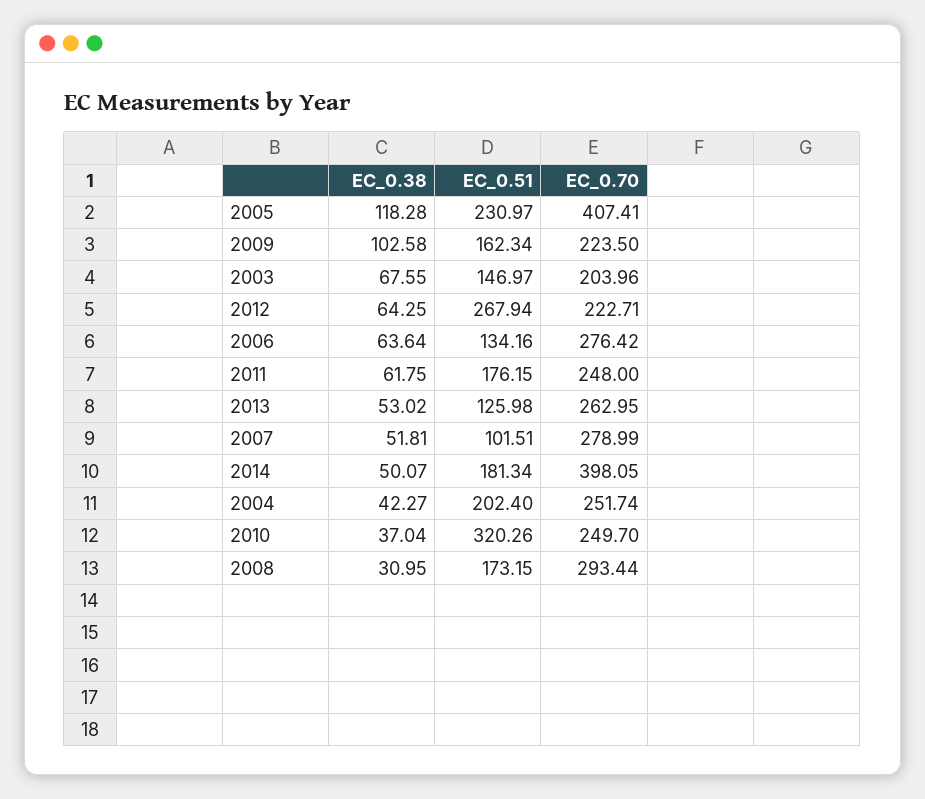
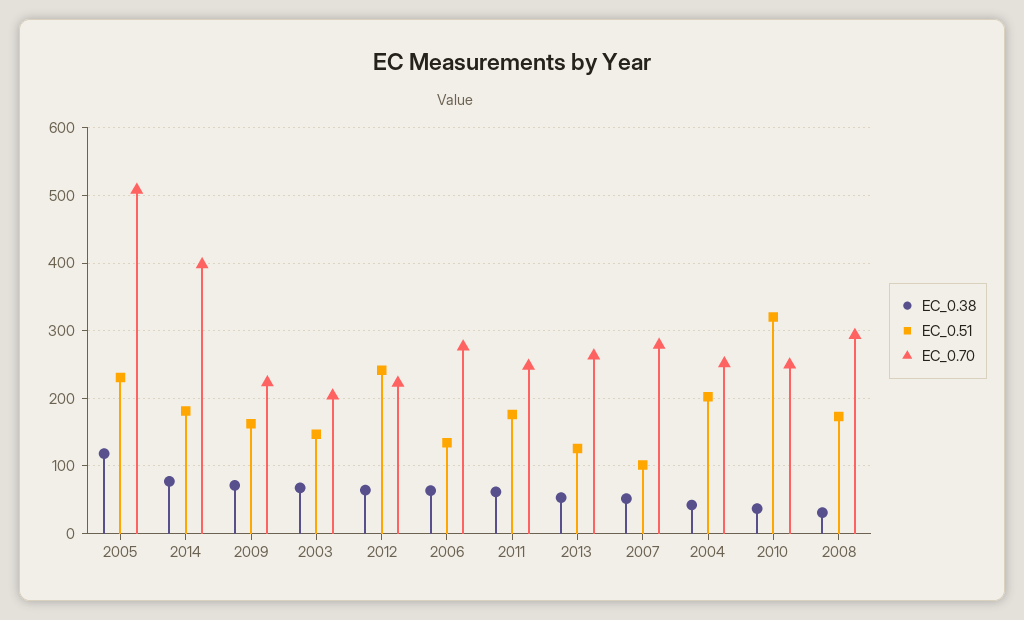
  {
    "EC_0.38": {
      "2005": 118.28,
-     "2009": 102.58,
+     "2009": 70,
      "2003": 67.55,
      "2012": 64.25,
      "2006": 63.64,
      "2011": 61.75,
      "2013": 53.02,
      "2007": 51.81,
-     "2014": 50.07,
+     "2014": 80,
      "2004": 42.27,
      "2010": 37.04,
      "2008": 30.95
    },
    "EC_0.51": {
      "2005": 230.97,
      "2009": 162.34,
      "2003": 146.97,
-     "2012": 267.94,
+     "2012": 240,
      "2006": 134.16,
      "2011": 176.15,
      "2013": 125.98,
      "2007": 101.51,
      "2014": 181.34,
      "2004": 202.4,
      "2010": 320.26,
      "2008": 173.15
    },
    "EC_0.70": {
-     "2005": 407.41,
+     "2005": 510,
      "2009": 223.5,
      "2003": 203.96,
      "2012": 222.71,
      "2006": 276.42,
      "2011": 248,
      "2013": 262.95,
      "2007": 278.99,
      "2014": 398.05,
      "2004": 251.74,
      "2010": 249.7,
      "2008": 293.44
    }
  }

